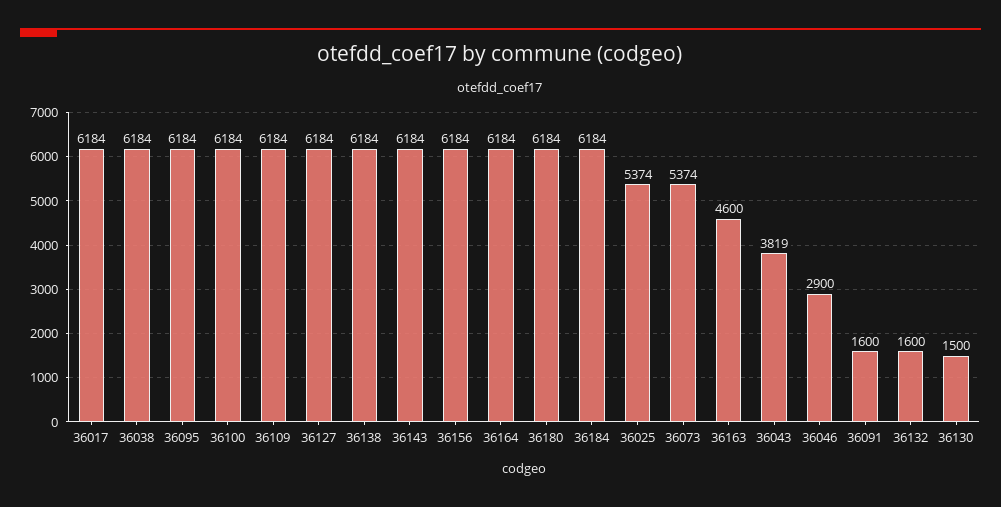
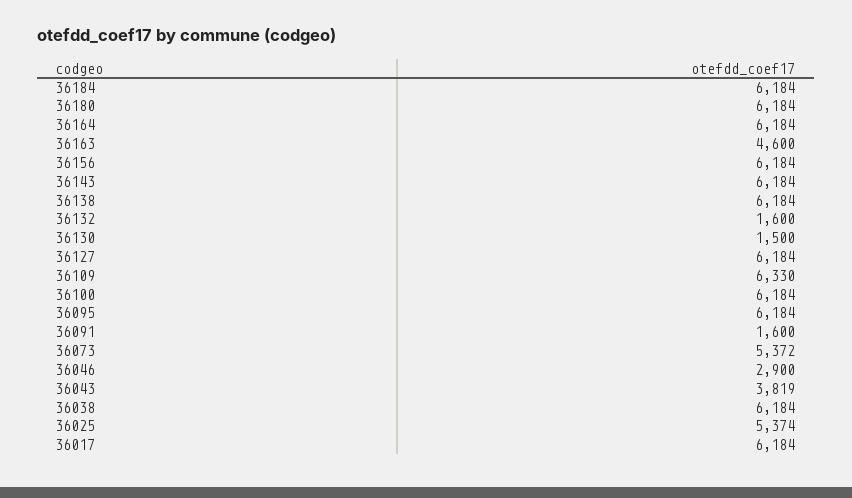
  {
    "36017": 6184,
    "36038": 6184,
    "36095": 6184,
    "36100": 6184,
-   "36109": 6184,
+   "36109": 6330,
    "36127": 6184,
    "36138": 6184,
    "36143": 6184,
    "36156": 6184,
    "36164": 6184,
    "36180": 6184,
    "36184": 6184,
    "36025": 5374,
-   "36073": 5374,
+   "36073": 5372,
    "36163": 4600,
    "36043": 3819,
    "36046": 2900,
    "36091": 1600,
    "36132": 1600,
    "36130": 1500
  }

